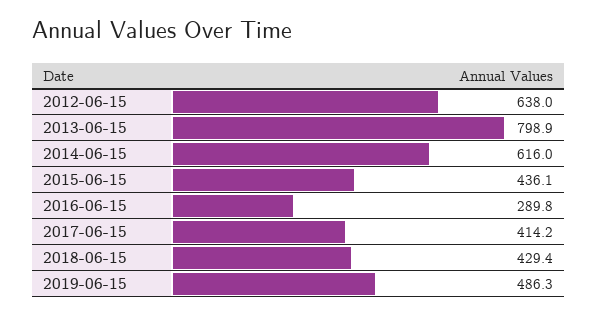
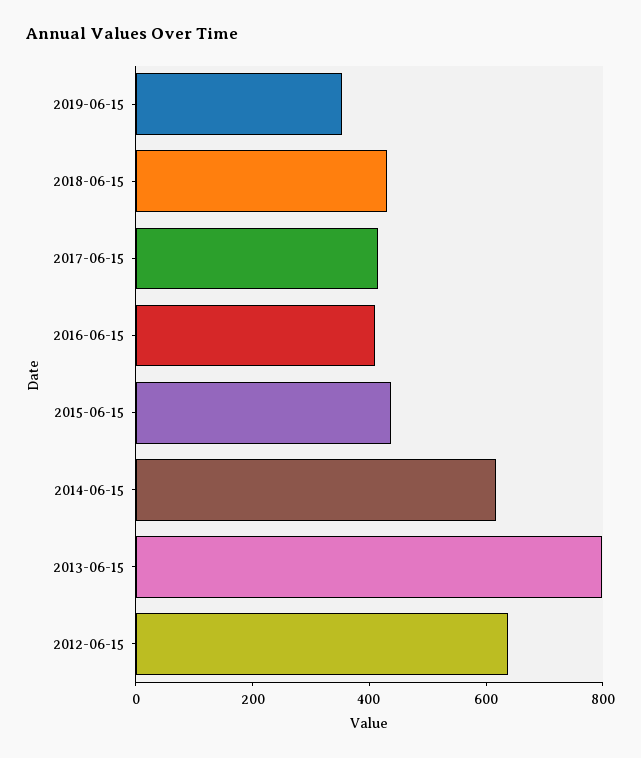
  {
    "2012-06-15": 638,
    "2013-06-15": 798.9,
    "2014-06-15": 616,
    "2015-06-15": 436.1,
-   "2016-06-15": 289.8,
+   "2016-06-15": 400,
    "2017-06-15": 414.2,
    "2018-06-15": 429.4,
-   "2019-06-15": 486.3
+   "2019-06-15": 350
  }

